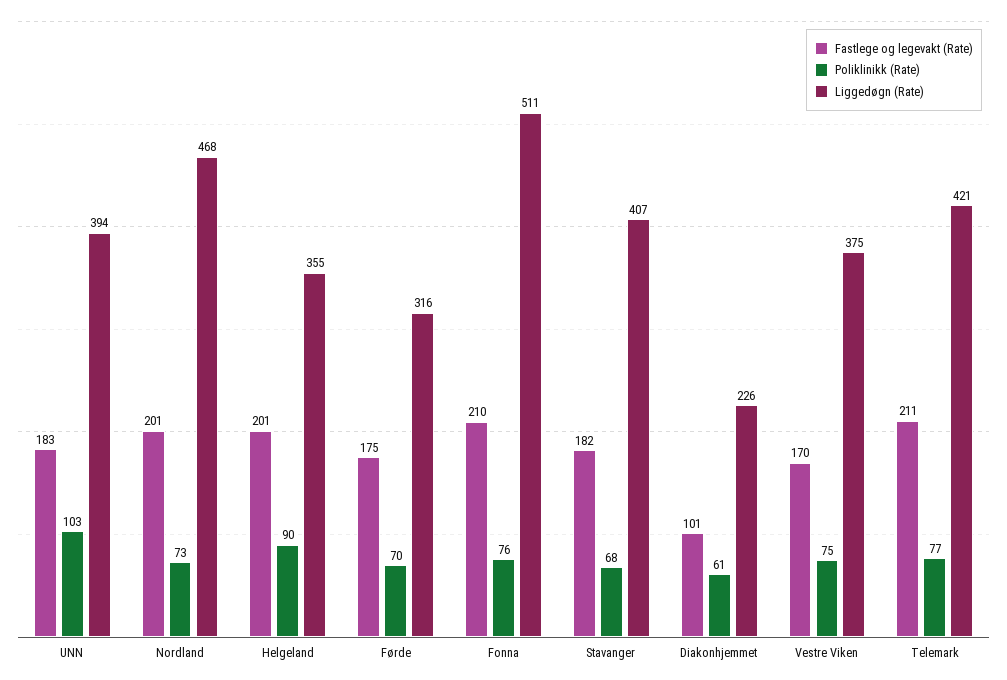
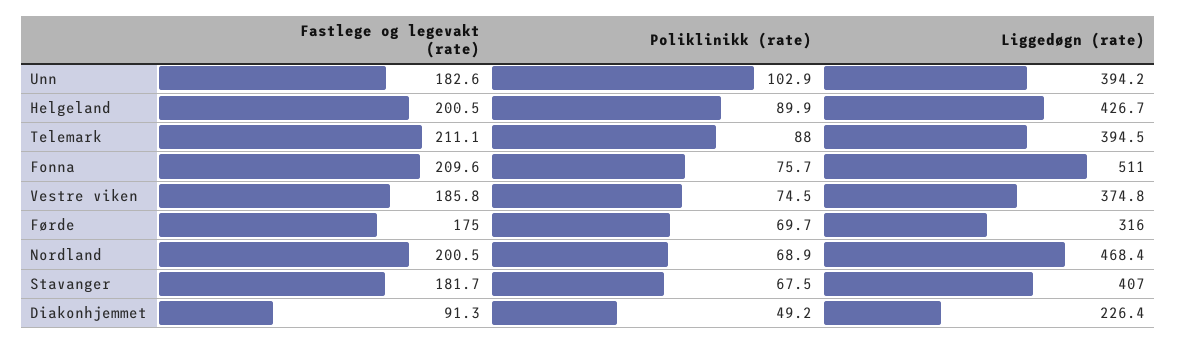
  {
    "Fastlege og legevakt (Rate)": {
      "UNN": 182.6,
      "Nordland": 200.5,
      "Helgeland": 200.5,
      "Førde": 175,
      "Fonna": 209.6,
      "Stavanger": 181.7,
-     "Diakonhjemmet": 101,
+     "Diakonhjemmet": 91.3,
-     "Vestre Viken": 170,
+     "Vestre Viken": 185.8,
      "Telemark": 211.1
    },
    "Poliklinikk (Rate)": {
      "UNN": 102.9,
-     "Nordland": 73,
+     "Nordland": 68.9,
      "Helgeland": 89.9,
      "Førde": 69.7,
      "Fonna": 75.7,
      "Stavanger": 67.5,
-     "Diakonhjemmet": 61,
+     "Diakonhjemmet": 49.2,
      "Vestre Viken": 74.5,
-     "Telemark": 77
+     "Telemark": 88
    },
    "Liggedøgn (Rate)": {
      "UNN": 394.2,
      "Nordland": 468.4,
-     "Helgeland": 355,
+     "Helgeland": 426.7,
      "Førde": 316,
      "Fonna": 511,
      "Stavanger": 407,
      "Diakonhjemmet": 226.4,
      "Vestre Viken": 374.8,
-     "Telemark": 421
+     "Telemark": 394.5
    }
  }

